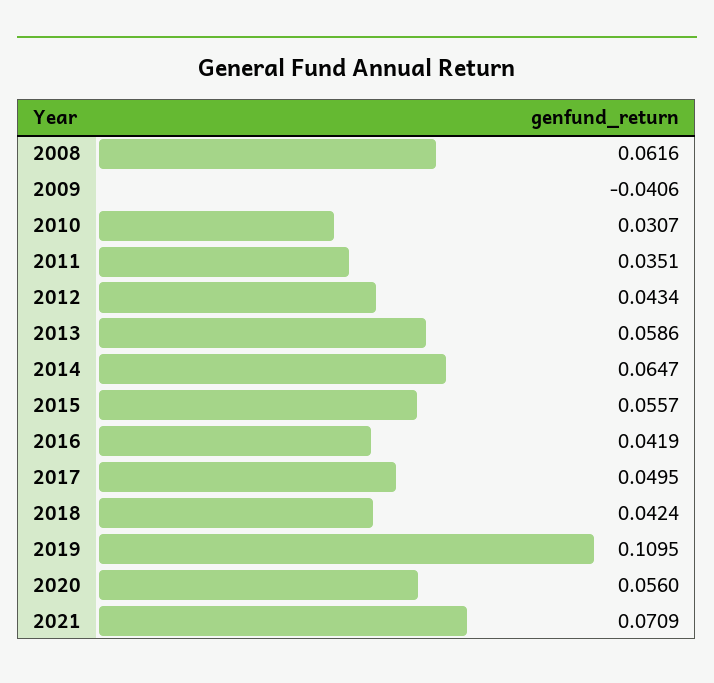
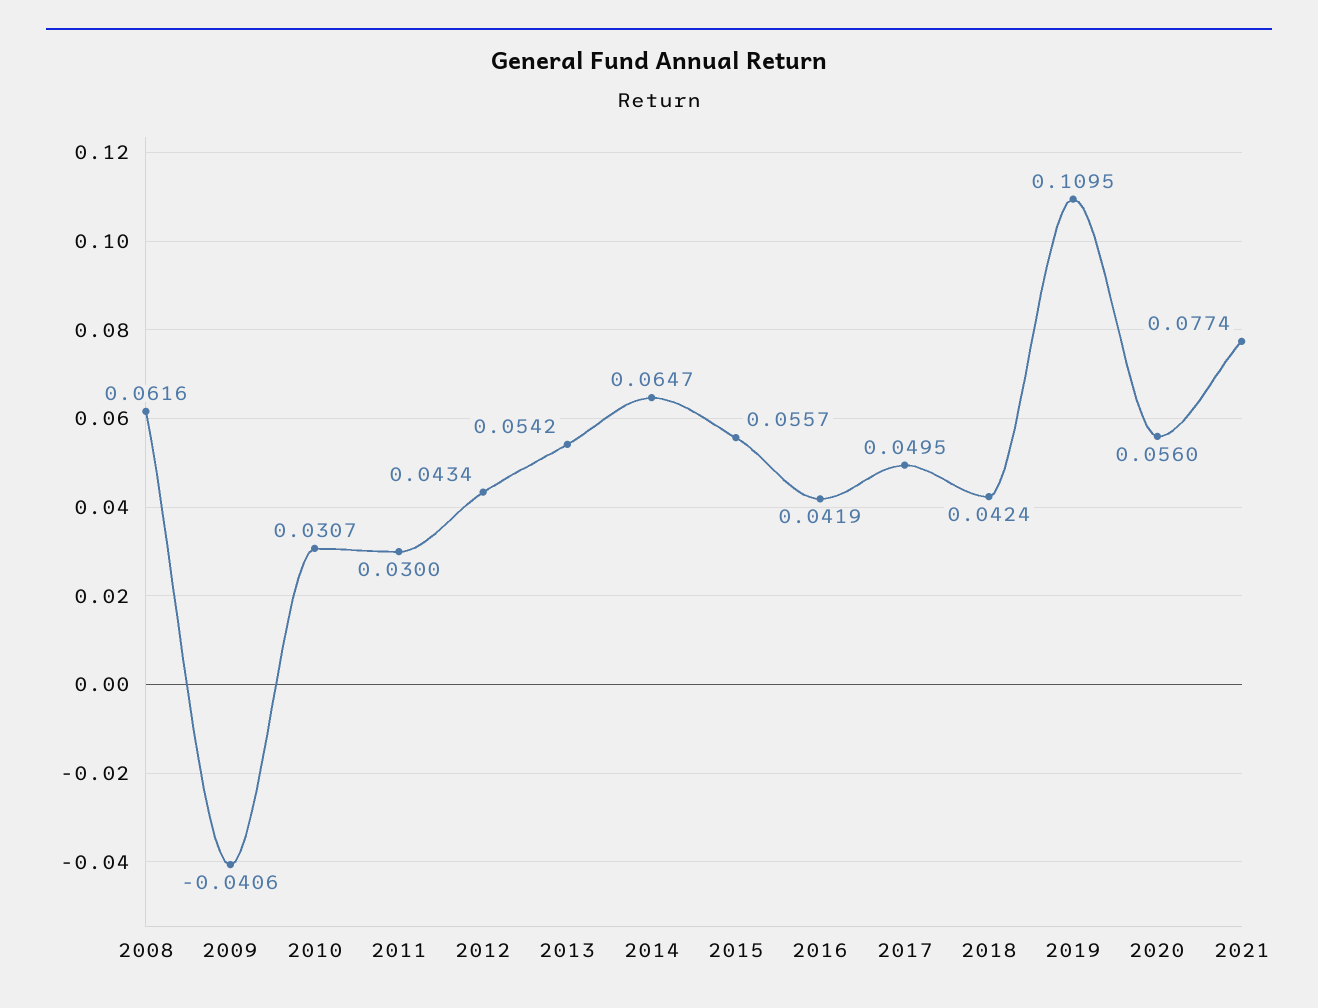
  {
    "2008": 0.0616,
    "2009": -0.0406,
    "2010": 0.0307,
-   "2011": 0.0351,
+   "2011": 0.03,
    "2012": 0.0434,
-   "2013": 0.0586,
+   "2013": 0.0542,
    "2014": 0.0647,
    "2015": 0.0557,
    "2016": 0.0419,
    "2017": 0.0495,
    "2018": 0.0424,
    "2019": 0.1095,
    "2020": 0.056,
-   "2021": 0.0709
+   "2021": 0.0774
  }

